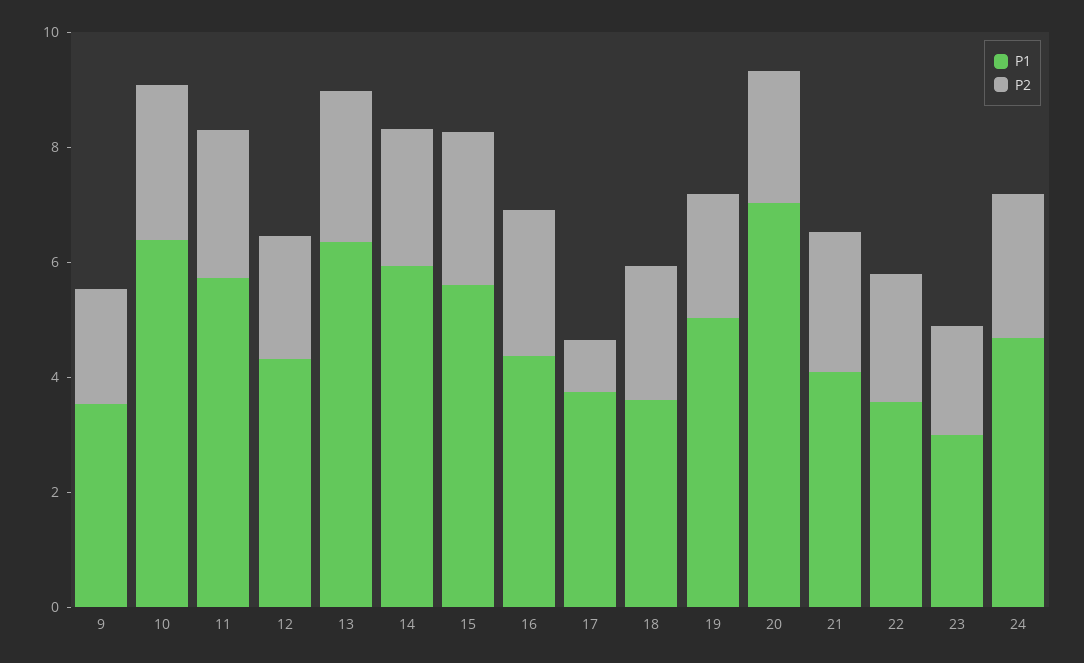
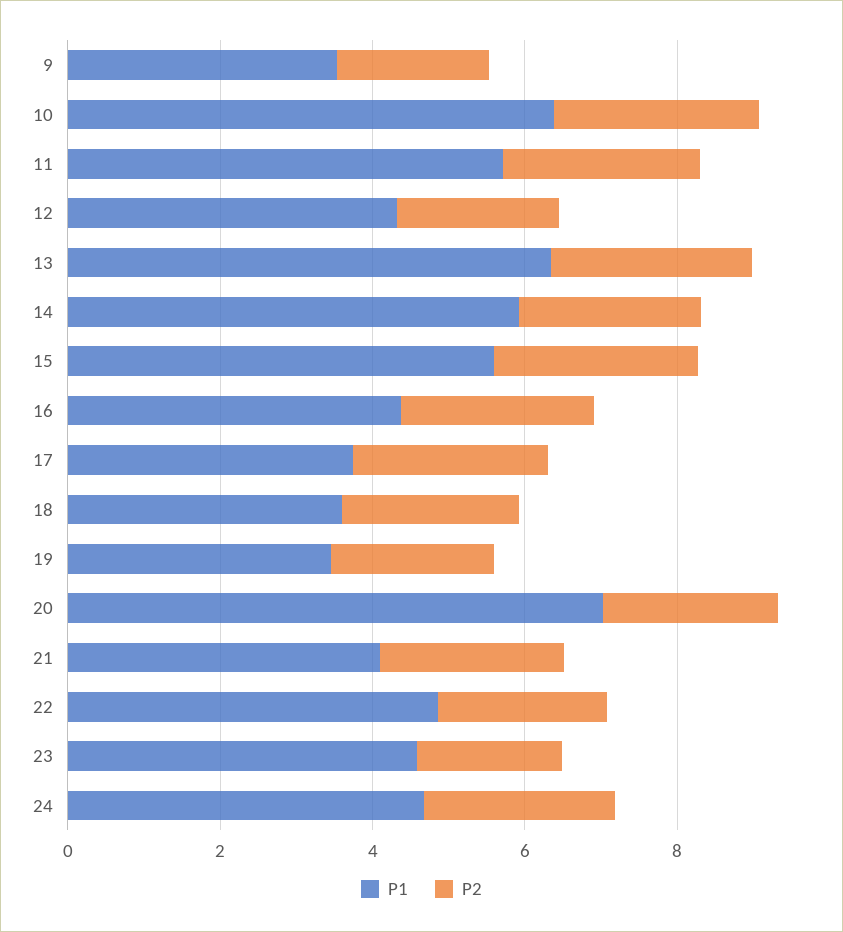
  {
    "P1": {
      "9": 3.5,
      "10": 6.5,
      "11": 5.5,
      "12": 4.5,
      "13": 6.5,
      "14": 6,
      "15": 5.5,
      "16": 4.5,
      "17": 4,
      "18": 3.5,
-     "19": 5,
+     "19": 3.5,
      "20": 7,
      "21": 4,
-     "22": 3.5,
+     "22": 5,
-     "23": 3,
+     "23": 4.5,
      "24": 4.5
    },
    "P2": {
      "9": 2,
      "10": 2.5,
      "11": 2.5,
      "12": 2,
      "13": 2.5,
      "14": 2.5,
      "15": 2.5,
      "16": 2.5,
-     "17": 1,
+     "17": 2.5,
      "18": 2.5,
      "19": 2,
      "20": 2.5,
      "21": 2.5,
      "22": 2,
      "23": 2,
      "24": 2.5
    }
  }

